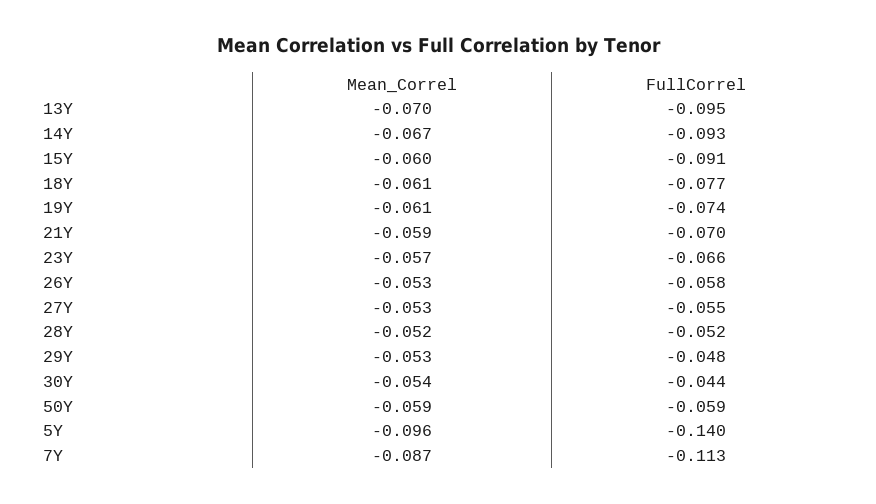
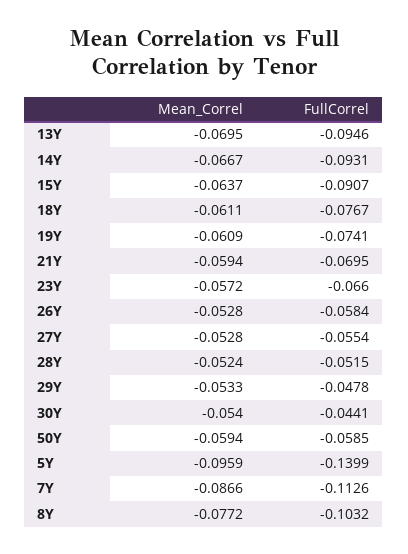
  {
    "Mean_Correl": {
      "13Y": -0.0695,
      "14Y": -0.0667,
-     "15Y": -0.06,
+     "15Y": -0.0637,
      "18Y": -0.0611,
      "19Y": -0.0609,
      "21Y": -0.0594,
      "23Y": -0.0572,
      "26Y": -0.0528,
      "27Y": -0.0528,
      "28Y": -0.0524,
      "29Y": -0.0533,
      "30Y": -0.054,
      "50Y": -0.0594,
      "5Y": -0.0959,
-     "7Y": -0.0866
+     "7Y": -0.0866,
+     "8Y": -0.0772
    },
    "FullCorrel": {
      "13Y": -0.0946,
      "14Y": -0.0931,
      "15Y": -0.0907,
      "18Y": -0.0767,
      "19Y": -0.0741,
      "21Y": -0.0695,
      "23Y": -0.066,
      "26Y": -0.0584,
      "27Y": -0.0554,
      "28Y": -0.0515,
      "29Y": -0.0478,
      "30Y": -0.0441,
      "50Y": -0.0585,
      "5Y": -0.1399,
-     "7Y": -0.1126
+     "7Y": -0.1126,
+     "8Y": -0.1032
    }
  }

